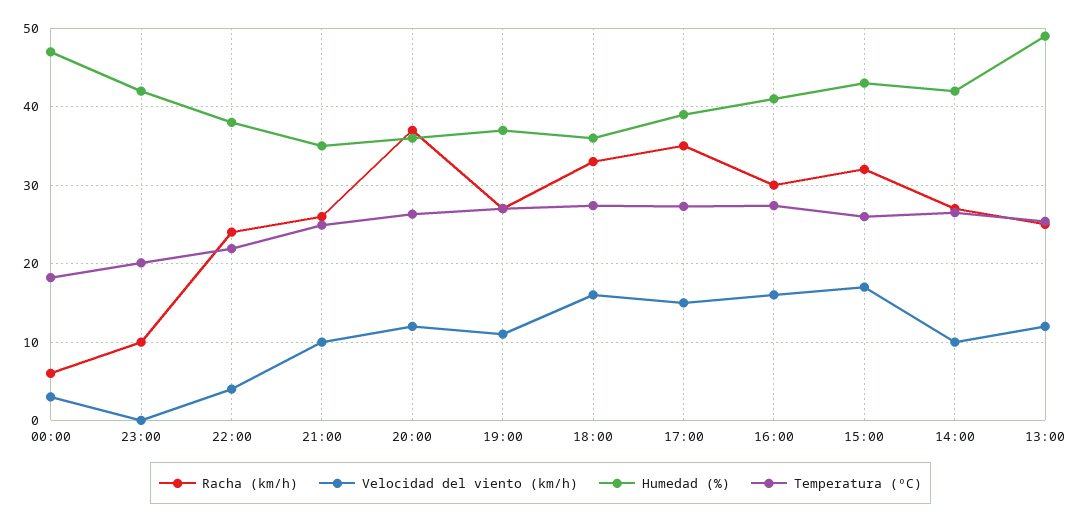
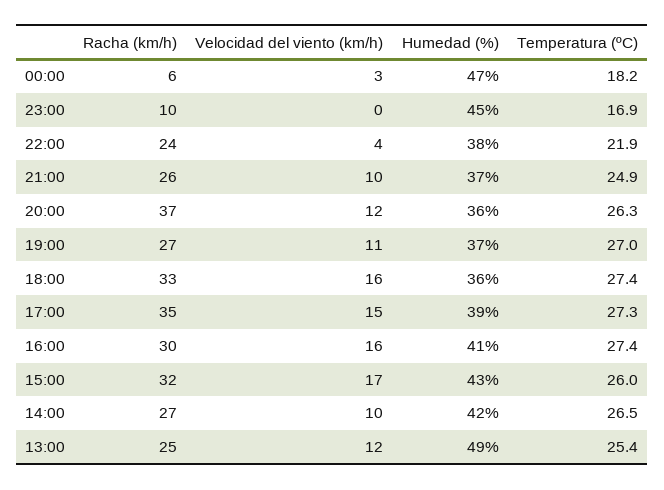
  {
    "Racha (km/h)": {
      "00:00": 6,
      "23:00": 10,
      "22:00": 24,
      "21:00": 26,
      "20:00": 37,
      "19:00": 27,
      "18:00": 33,
      "17:00": 35,
      "16:00": 30,
      "15:00": 32,
      "14:00": 27,
      "13:00": 25
    },
    "Velocidad del viento (km/h)": {
      "00:00": 3,
      "23:00": 0,
      "22:00": 4,
      "21:00": 10,
      "20:00": 12,
      "19:00": 11,
      "18:00": 16,
      "17:00": 15,
      "16:00": 16,
      "15:00": 17,
      "14:00": 10,
      "13:00": 12
    },
    "Humedad (%)": {
      "00:00": 47,
-     "23:00": 42,
+     "23:00": 45,
      "22:00": 38,
-     "21:00": 35,
+     "21:00": 37,
      "20:00": 36,
      "19:00": 37,
      "18:00": 36,
      "17:00": 39,
      "16:00": 41,
      "15:00": 43,
      "14:00": 42,
      "13:00": 49
    },
    "Temperatura (ºC)": {
      "00:00": 18.2,
-     "23:00": 20,
+     "23:00": 16.9,
      "22:00": 21.9,
      "21:00": 24.9,
      "20:00": 26.3,
      "19:00": 27,
      "18:00": 27.4,
      "17:00": 27.3,
      "16:00": 27.4,
      "15:00": 26,
      "14:00": 26.5,
      "13:00": 25.4
    }
  }

